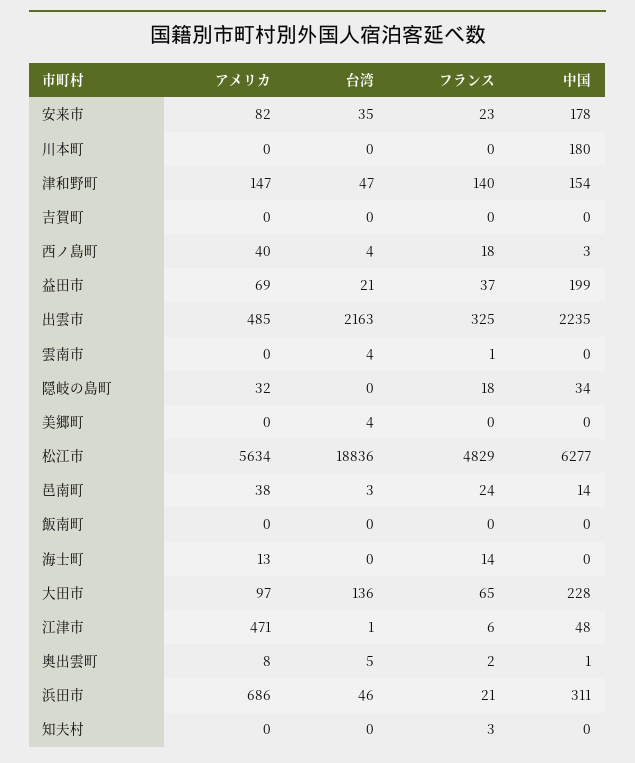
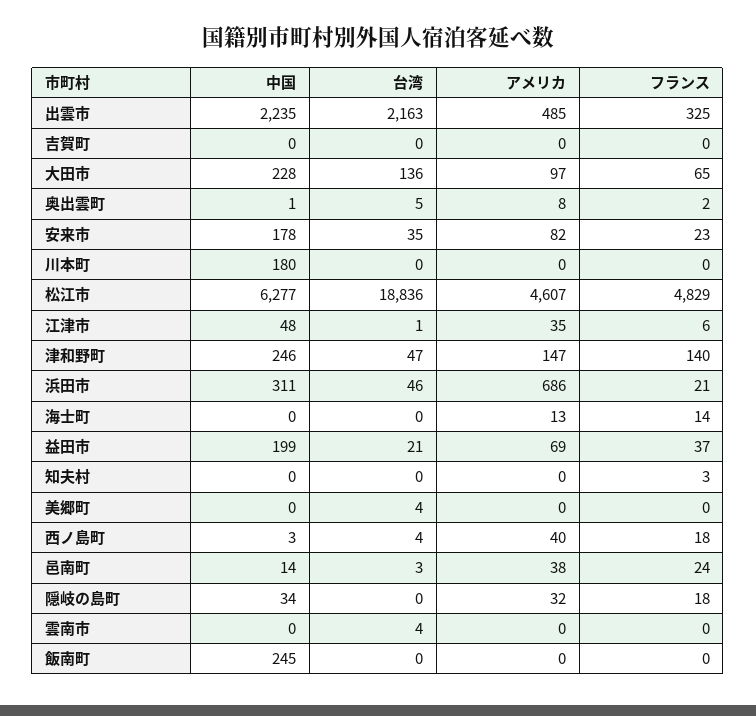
  {
    "アメリカ": {
      "安来市": 82,
      "川本町": 0,
      "津和野町": 147,
      "吉賀町": 0,
      "西ノ島町": 40,
      "益田市": 69,
      "出雲市": 485,
      "雲南市": 0,
      "隠岐の島町": 32,
      "美郷町": 0,
-     "松江市": 5634,
+     "松江市": 4607,
      "邑南町": 38,
      "飯南町": 0,
      "海士町": 13,
      "大田市": 97,
-     "江津市": 471,
+     "江津市": 35,
      "奥出雲町": 8,
      "浜田市": 686,
      "知夫村": 0
    },
    "台湾": {
      "安来市": 35,
      "川本町": 0,
      "津和野町": 47,
      "吉賀町": 0,
      "西ノ島町": 4,
      "益田市": 21,
      "出雲市": 2163,
      "雲南市": 4,
      "隠岐の島町": 0,
      "美郷町": 4,
      "松江市": 18836,
      "邑南町": 3,
      "飯南町": 0,
      "海士町": 0,
      "大田市": 136,
      "江津市": 1,
      "奥出雲町": 5,
      "浜田市": 46,
      "知夫村": 0
    },
    "フランス": {
      "安来市": 23,
      "川本町": 0,
      "津和野町": 140,
      "吉賀町": 0,
      "西ノ島町": 18,
      "益田市": 37,
      "出雲市": 325,
-     "雲南市": 1,
+     "雲南市": 0,
      "隠岐の島町": 18,
      "美郷町": 0,
      "松江市": 4829,
      "邑南町": 24,
      "飯南町": 0,
      "海士町": 14,
      "大田市": 65,
      "江津市": 6,
      "奥出雲町": 2,
      "浜田市": 21,
      "知夫村": 3
    },
    "中国": {
      "安来市": 178,
      "川本町": 180,
-     "津和野町": 154,
+     "津和野町": 246,
      "吉賀町": 0,
      "西ノ島町": 3,
      "益田市": 199,
      "出雲市": 2235,
      "雲南市": 0,
      "隠岐の島町": 34,
      "美郷町": 0,
      "松江市": 6277,
      "邑南町": 14,
-     "飯南町": 0,
+     "飯南町": 245,
      "海士町": 0,
      "大田市": 228,
      "江津市": 48,
      "奥出雲町": 1,
      "浜田市": 311,
      "知夫村": 0
    }
  }

